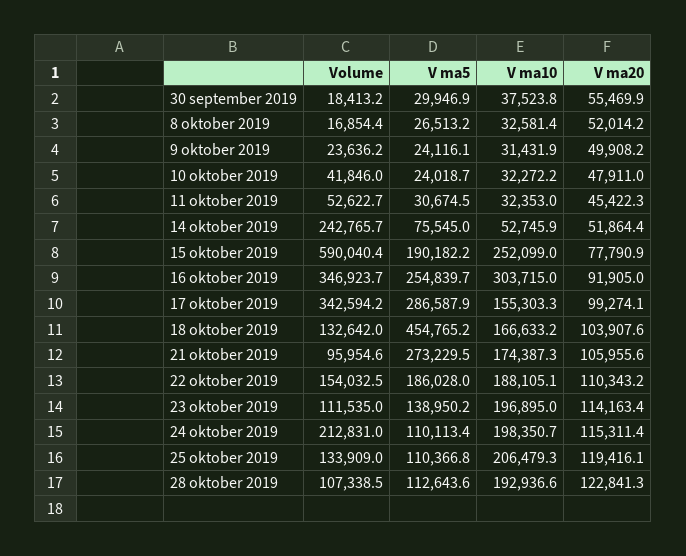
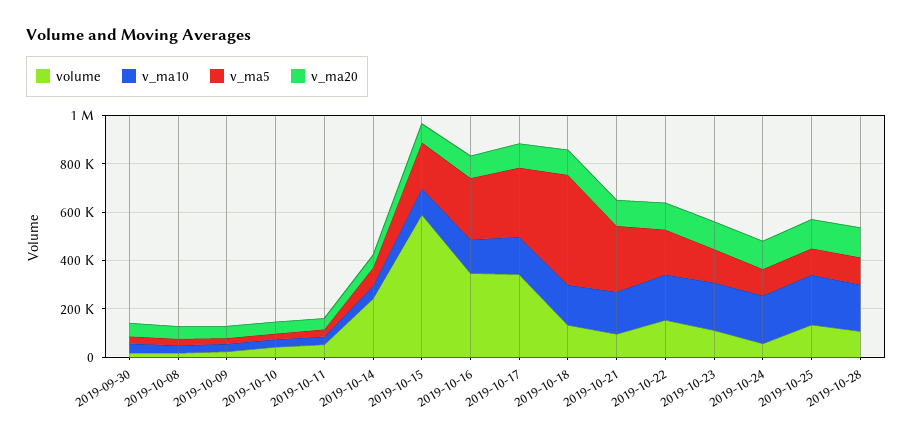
  {
    "Volume": {
      "30 september 2019": 18413.2,
      "8 oktober 2019": 16854.4,
      "9 oktober 2019": 23636.2,
      "10 oktober 2019": 41846,
      "11 oktober 2019": 52622.7,
      "14 oktober 2019": 242765.7,
      "15 oktober 2019": 590040.4,
      "16 oktober 2019": 346923.7,
      "17 oktober 2019": 342594.2,
      "18 oktober 2019": 132642,
      "21 oktober 2019": 95954.6,
      "22 oktober 2019": 154032.5,
      "23 oktober 2019": 111535,
-     "24 oktober 2019": 212831,
+     "24 oktober 2019": 50000,
      "25 oktober 2019": 133909,
      "28 oktober 2019": 107338.5
    },
    "V ma5": {
      "30 september 2019": 29946.9,
      "8 oktober 2019": 26513.2,
      "9 oktober 2019": 24116.1,
      "10 oktober 2019": 24018.7,
      "11 oktober 2019": 30674.5,
      "14 oktober 2019": 75545,
      "15 oktober 2019": 190182.2,
      "16 oktober 2019": 254839.7,
      "17 oktober 2019": 286587.9,
      "18 oktober 2019": 454765.2,
      "21 oktober 2019": 273229.5,
      "22 oktober 2019": 186028,
      "23 oktober 2019": 138950.2,
      "24 oktober 2019": 110113.4,
      "25 oktober 2019": 110366.8,
      "28 oktober 2019": 112643.6
    },
    "V ma10": {
      "30 september 2019": 37523.8,
      "8 oktober 2019": 32581.4,
      "9 oktober 2019": 31431.9,
      "10 oktober 2019": 32272.2,
      "11 oktober 2019": 32353,
      "14 oktober 2019": 52745.9,
-     "15 oktober 2019": 252099,
+     "15 oktober 2019": 100000,
-     "16 oktober 2019": 303715,
+     "16 oktober 2019": 150000,
      "17 oktober 2019": 155303.3,
      "18 oktober 2019": 166633.2,
      "21 oktober 2019": 174387.3,
      "22 oktober 2019": 188105.1,
      "23 oktober 2019": 196895,
      "24 oktober 2019": 198350.7,
      "25 oktober 2019": 206479.3,
      "28 oktober 2019": 192936.6
    },
    "V ma20": {
      "30 september 2019": 55469.9,
      "8 oktober 2019": 52014.2,
      "9 oktober 2019": 49908.2,
      "10 oktober 2019": 47911,
      "11 oktober 2019": 45422.3,
      "14 oktober 2019": 51864.4,
      "15 oktober 2019": 77790.9,
      "16 oktober 2019": 91905,
      "17 oktober 2019": 99274.1,
      "18 oktober 2019": 103907.6,
      "21 oktober 2019": 105955.6,
      "22 oktober 2019": 110343.2,
      "23 oktober 2019": 114163.4,
      "24 oktober 2019": 115311.4,
      "25 oktober 2019": 119416.1,
      "28 oktober 2019": 122841.3
    }
  }

